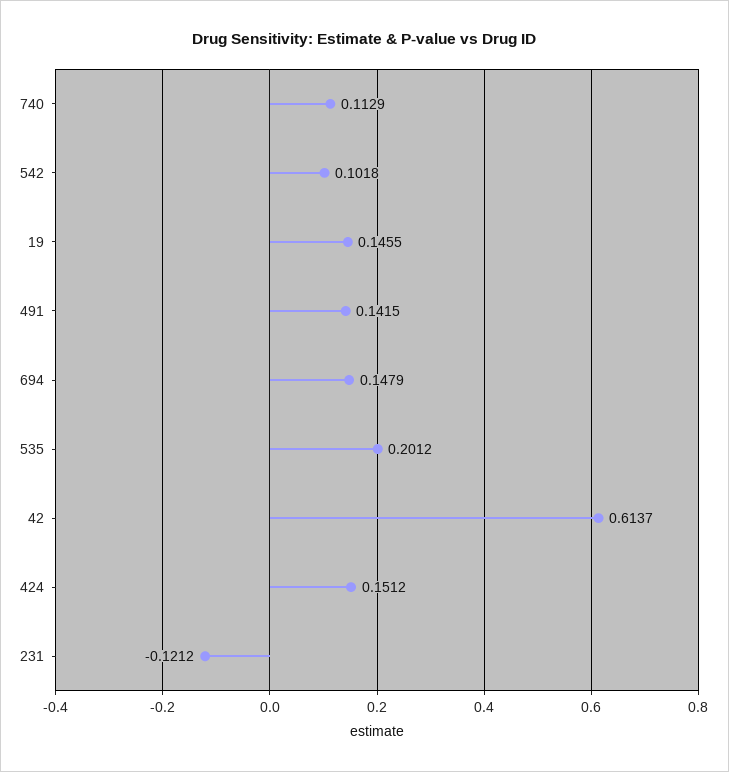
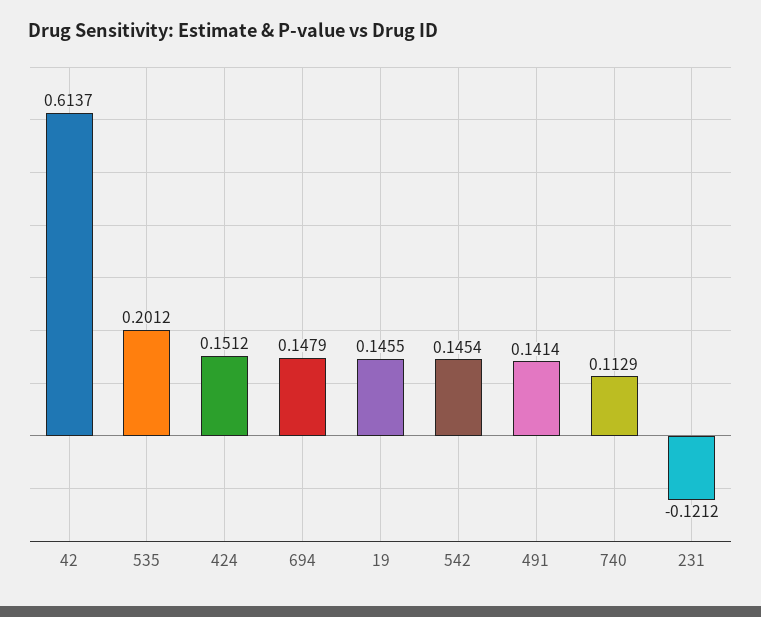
  {
    "740": 0.1129,
-   "542": 0.1018,
+   "542": 0.1454,
    "19": 0.1455,
-   "491": 0.1415,
+   "491": 0.1414,
    "694": 0.1479,
    "535": 0.2012,
    "42": 0.6137,
    "424": 0.1512,
    "231": -0.1212
  }

